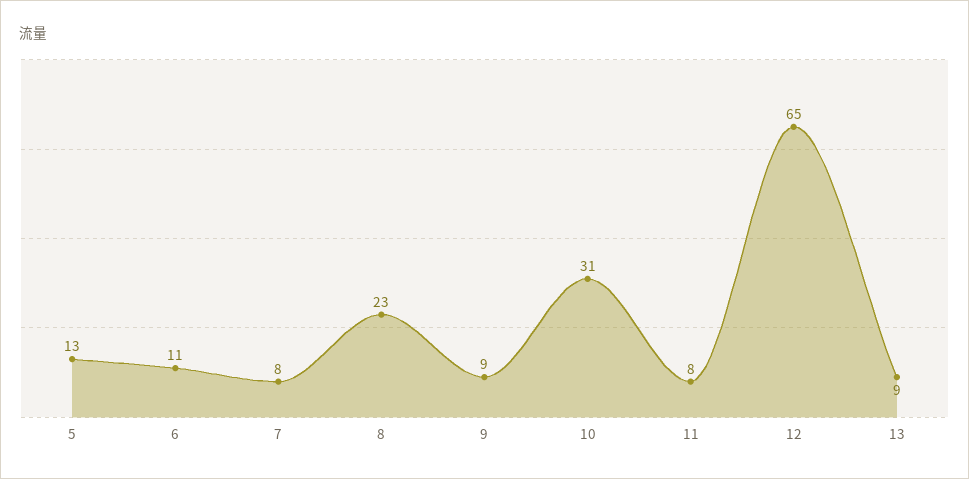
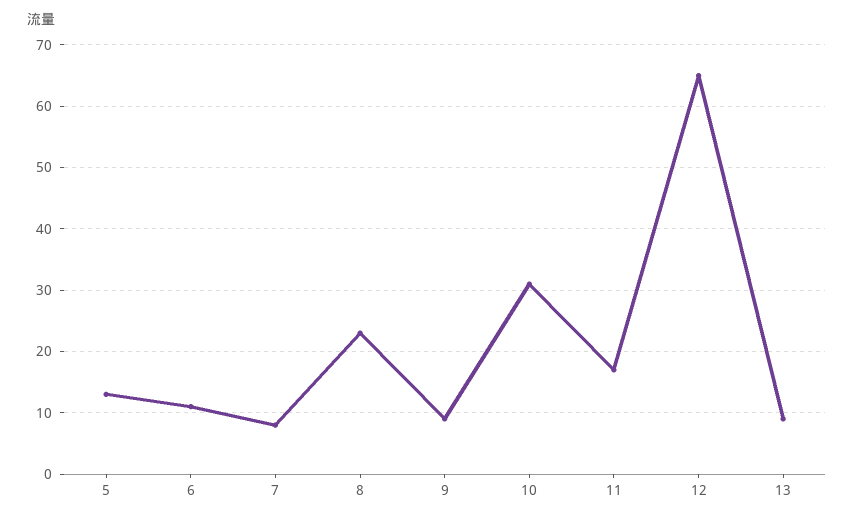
  {
    "5": 13,
    "6": 11,
    "7": 8,
    "8": 23,
    "9": 9,
    "10": 31,
-   "11": 8,
+   "11": 17,
    "12": 65,
    "13": 9
  }

